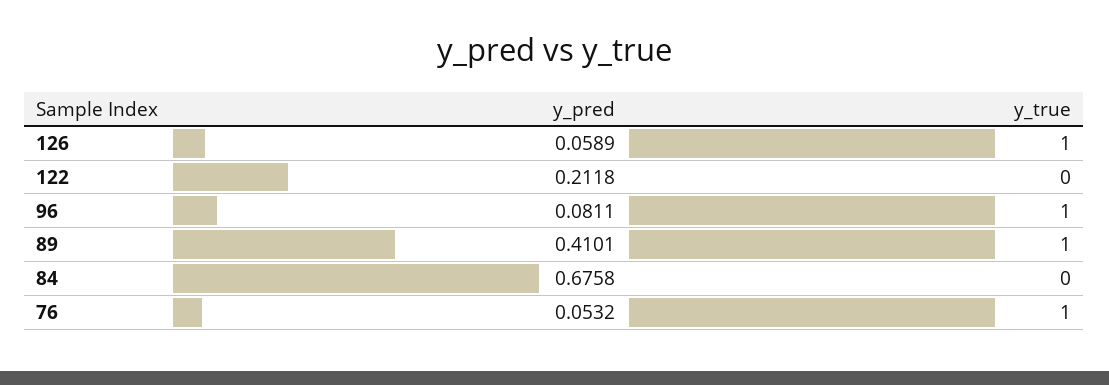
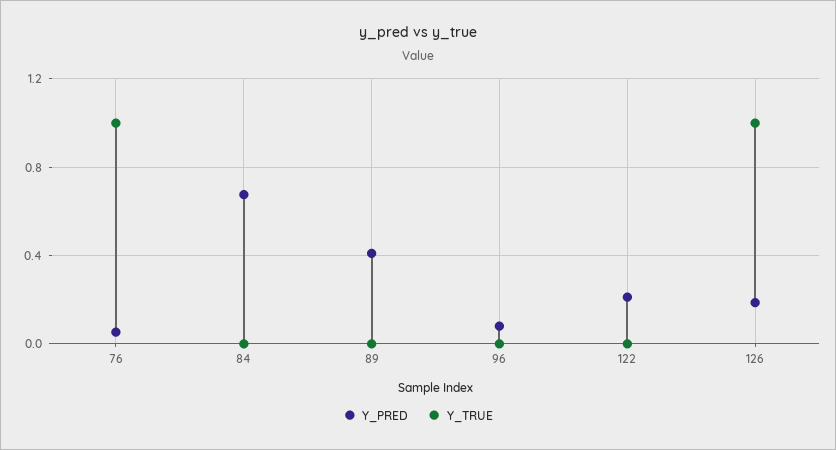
  {
    "y_pred": {
-     "126": 0.0589,
+     "126": 0.2,
      "122": 0.2118,
      "96": 0.0811,
      "89": 0.4101,
      "84": 0.6758,
      "76": 0.0532
    },
    "y_true": {
      "126": 1,
      "122": 0,
-     "96": 1,
+     "96": 0,
-     "89": 1,
+     "89": 0,
      "84": 0,
      "76": 1
    }
  }

